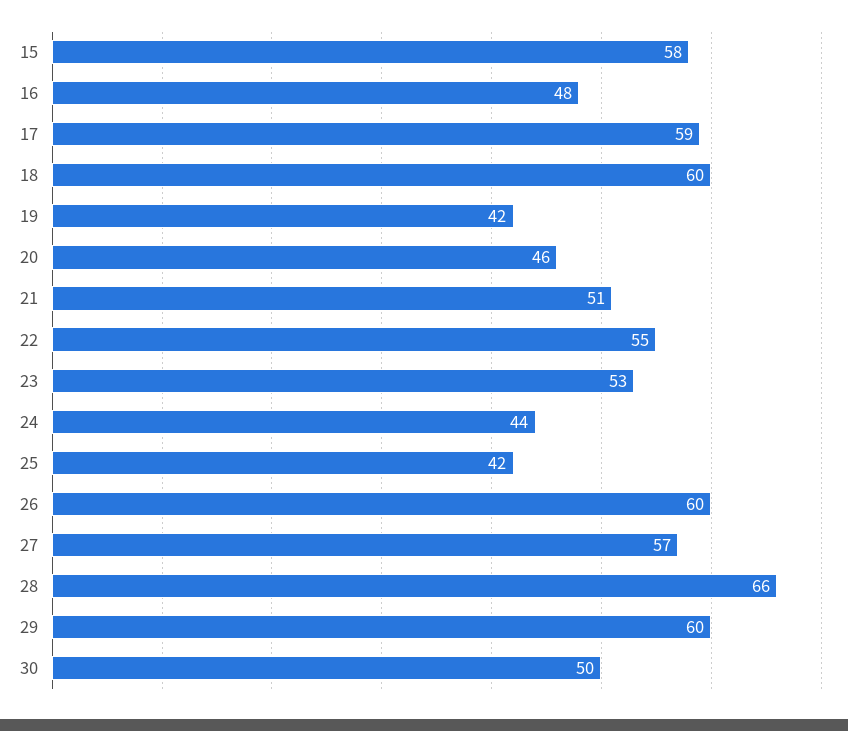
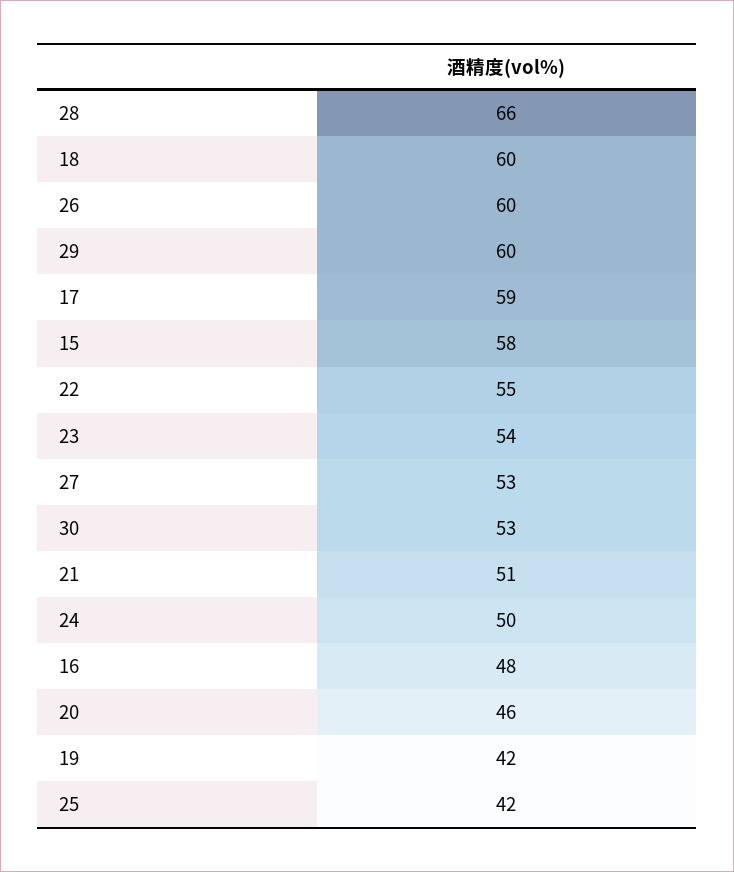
  {
    "15": 58,
    "16": 48,
    "17": 59,
    "18": 60,
    "19": 42,
    "20": 46,
    "21": 51,
    "22": 55,
-   "23": 53,
+   "23": 54,
-   "24": 44,
+   "24": 50,
    "25": 42,
    "26": 60,
-   "27": 57,
+   "27": 53,
    "28": 66,
    "29": 60,
-   "30": 50
+   "30": 53
  }

